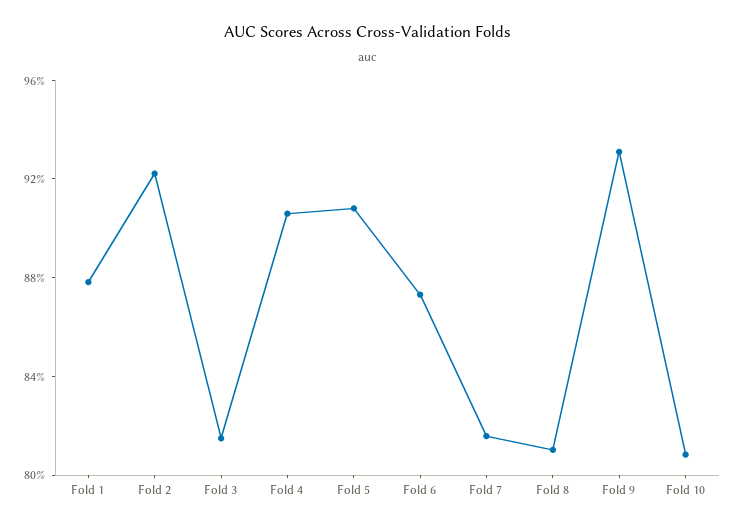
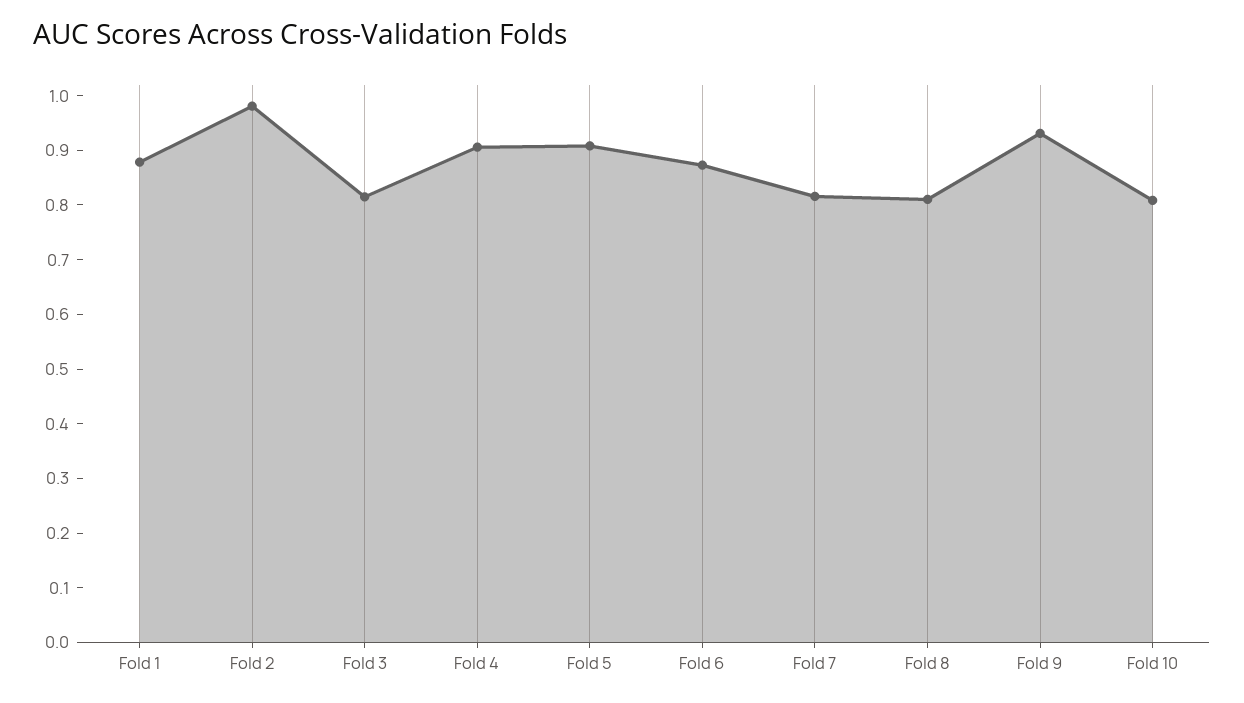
  {
    "Fold 1": 0.88,
-   "Fold 2": 0.92,
+   "Fold 2": 0.98,
    "Fold 3": 0.81,
    "Fold 4": 0.91,
    "Fold 5": 0.91,
    "Fold 6": 0.87,
    "Fold 7": 0.82,
    "Fold 8": 0.81,
    "Fold 9": 0.93,
    "Fold 10": 0.81
  }

